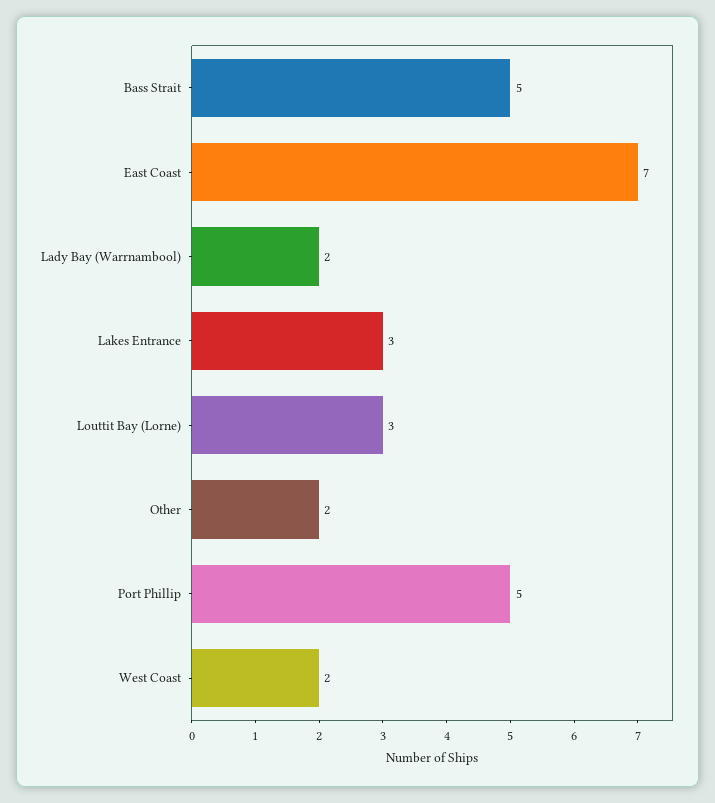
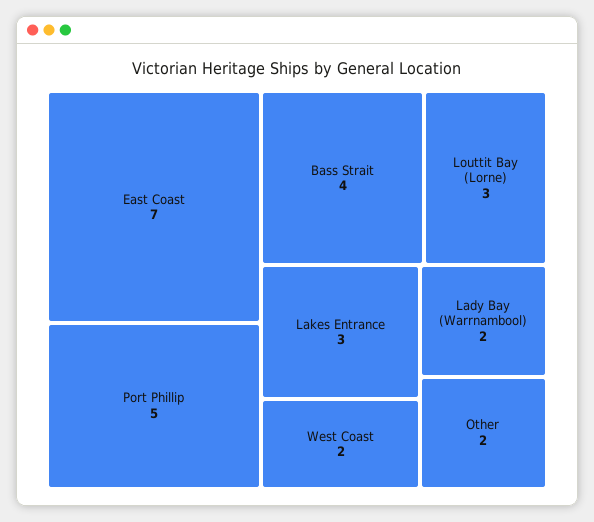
  {
-   "Bass Strait": 5,
+   "Bass Strait": 4,
    "East Coast": 7,
    "Lady Bay (Warrnambool)": 2,
    "Lakes Entrance": 3,
    "Louttit Bay (Lorne)": 3,
    "Other": 2,
    "Port Phillip": 5,
    "West Coast": 2
  }

